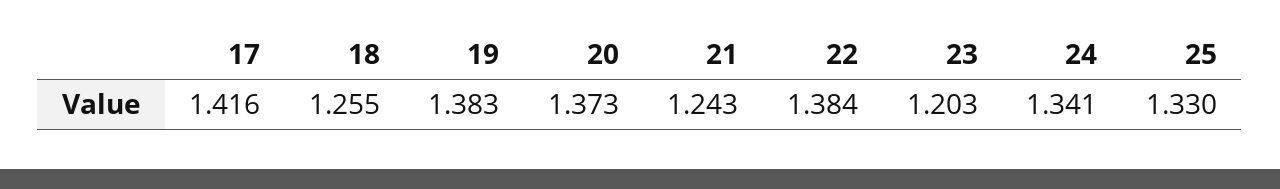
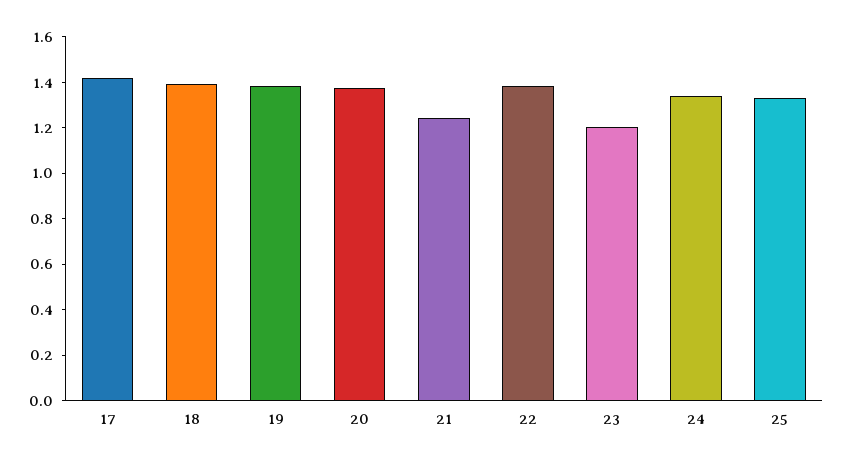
  {
    "17": 1.416,
-   "18": 1.255,
+   "18": 1.4,
    "19": 1.383,
    "20": 1.373,
    "21": 1.243,
    "22": 1.384,
    "23": 1.203,
    "24": 1.341,
    "25": 1.33
  }

